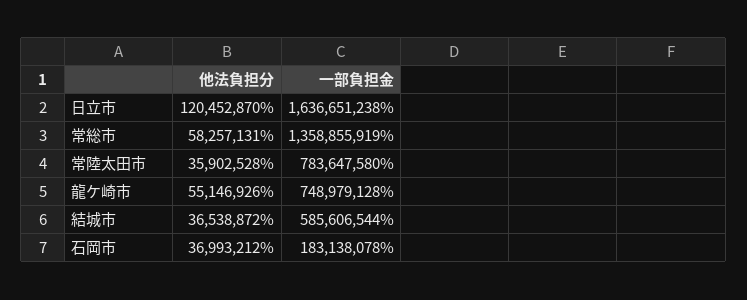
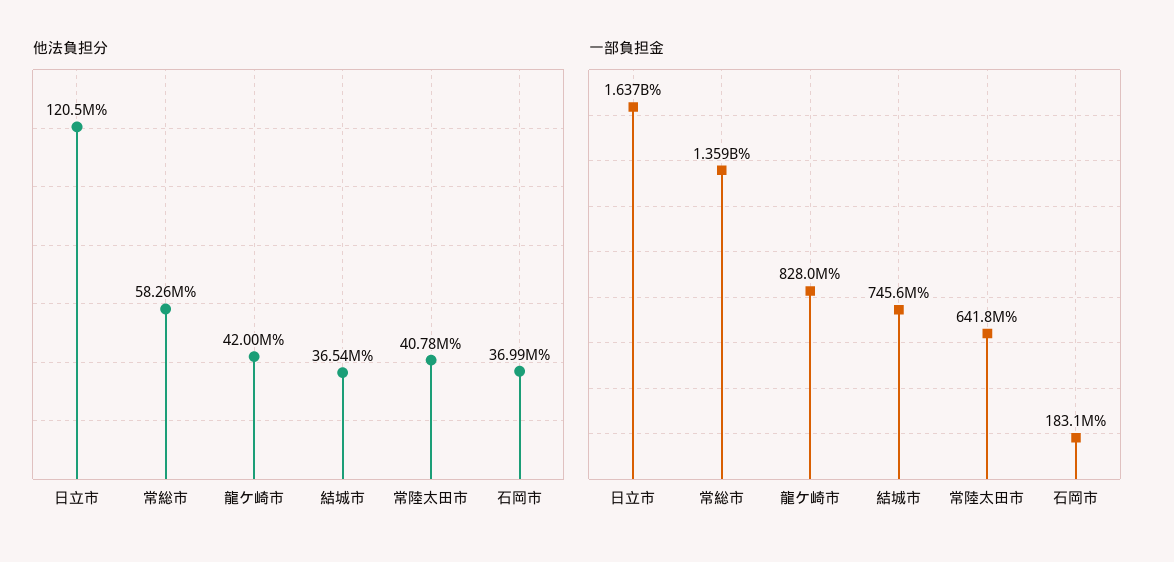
  {
    "他法負担分": {
      "日立市": 120452870,
      "常総市": 58257131,
-     "常陸太田市": 35902528,
+     "常陸太田市": 40780000,
-     "龍ケ崎市": 55146926,
+     "龍ケ崎市": 42000000,
      "結城市": 36538872,
      "石岡市": 36993212
    },
    "一部負担金": {
      "日立市": 1636651238,
      "常総市": 1358855919,
-     "常陸太田市": 783647580,
+     "常陸太田市": 641800000,
-     "龍ケ崎市": 748979128,
+     "龍ケ崎市": 828000000,
-     "結城市": 585606544,
+     "結城市": 745600000,
      "石岡市": 183138078
    }
  }

